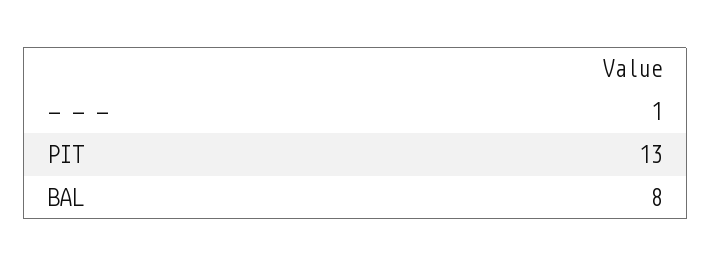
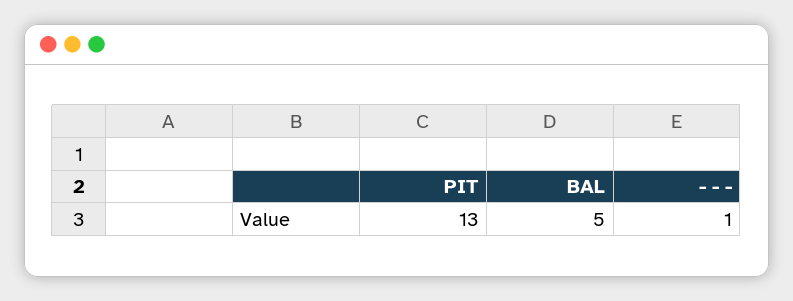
  {
    "- - -": 1,
    "PIT": 13,
-   "BAL": 8
+   "BAL": 5
  }

